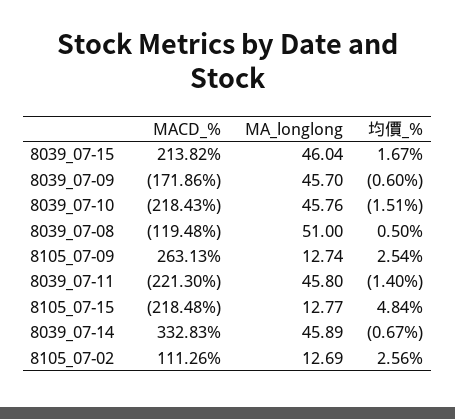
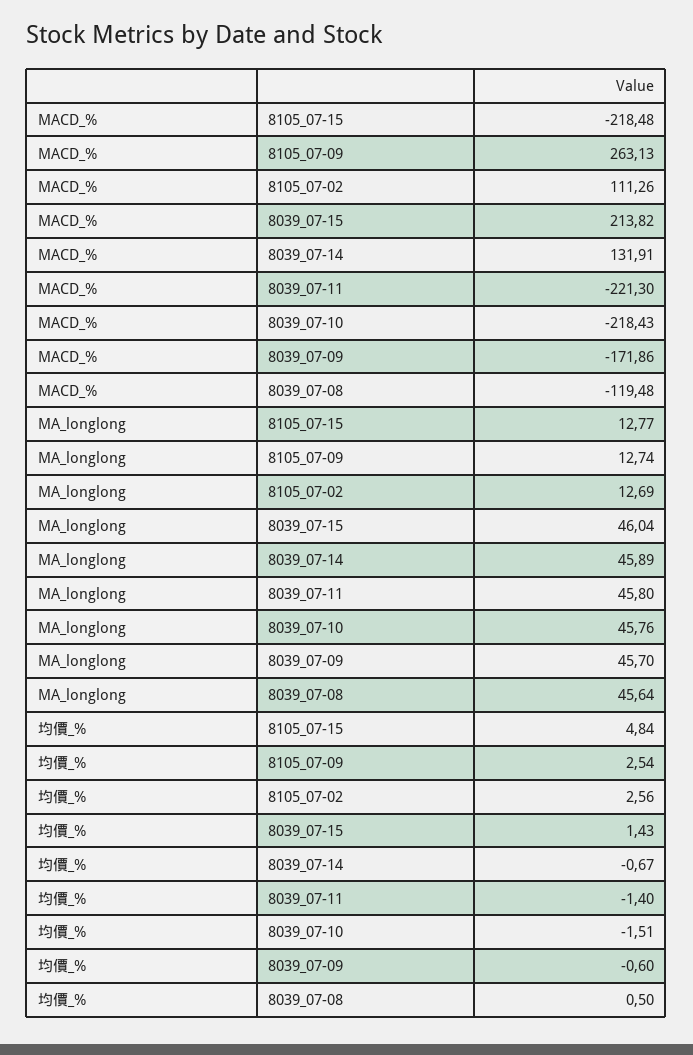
  {
    "MACD_%": {
      "8039_07-15": 213.82,
      "8039_07-09": -171.86,
      "8039_07-10": -218.43,
      "8039_07-08": -119.48,
      "8105_07-09": 263.13,
      "8039_07-11": -221.3,
      "8105_07-15": -218.48,
-     "8039_07-14": 332.83,
+     "8039_07-14": 131.91,
      "8105_07-02": 111.26
    },
    "MA_longlong": {
      "8039_07-15": 46.04,
      "8039_07-09": 45.7,
      "8039_07-10": 45.76,
-     "8039_07-08": 51,
+     "8039_07-08": 45.64,
      "8105_07-09": 12.74,
      "8039_07-11": 45.8,
      "8105_07-15": 12.77,
      "8039_07-14": 45.89,
      "8105_07-02": 12.69
    },
    "均價_%": {
-     "8039_07-15": 1.67,
+     "8039_07-15": 1.43,
      "8039_07-09": -0.6,
      "8039_07-10": -1.51,
      "8039_07-08": 0.5,
      "8105_07-09": 2.54,
      "8039_07-11": -1.4,
      "8105_07-15": 4.84,
      "8039_07-14": -0.67,
      "8105_07-02": 2.56
    }
  }

